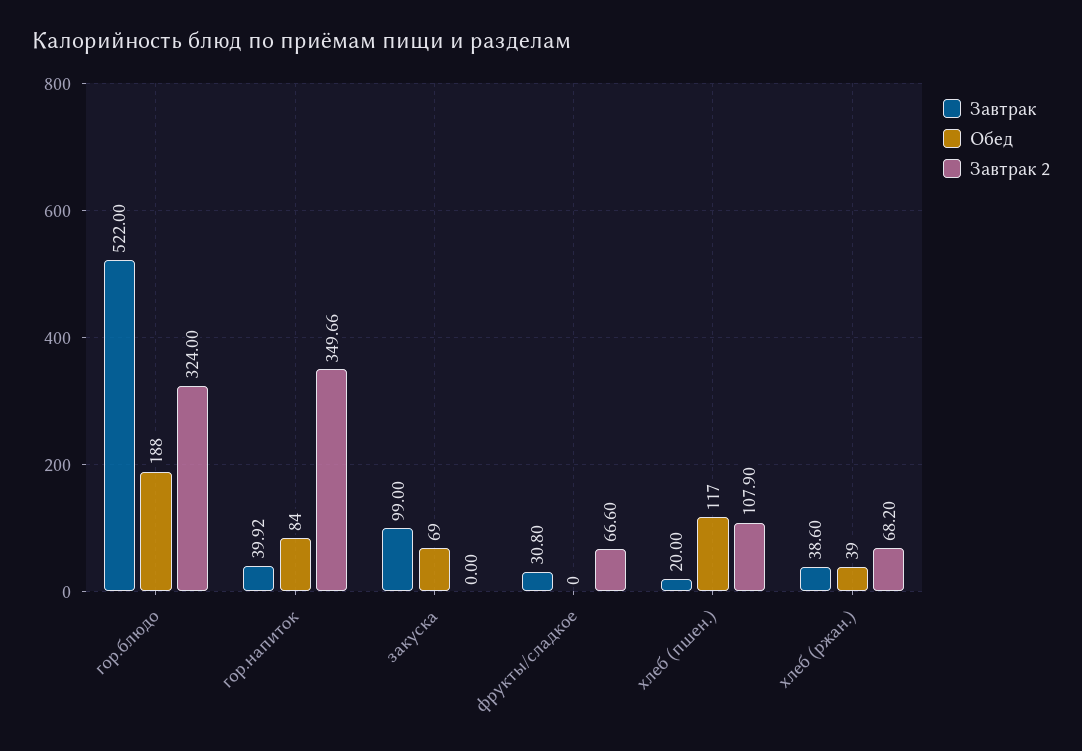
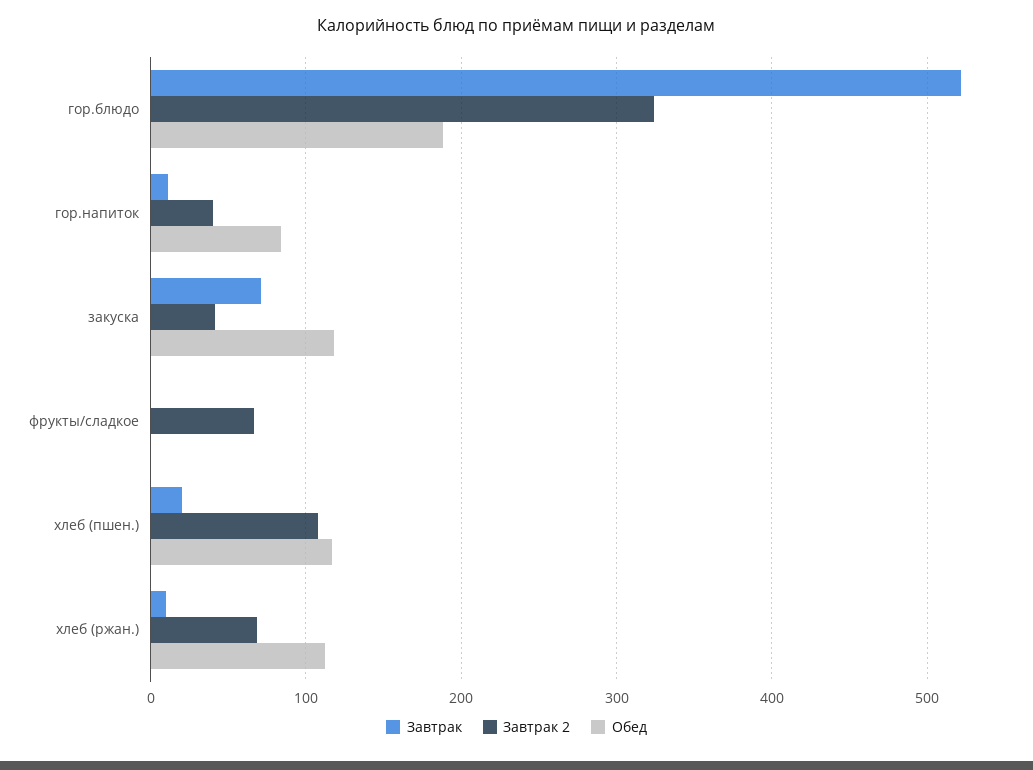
  {
    "Завтрак": {
      "гор.блюдо": 522,
-     "гор.напиток": 39.92,
+     "гор.напиток": 10,
-     "закуска": 99,
+     "закуска": 70,
-     "фрукты/сладкое": 30.8,
+     "фрукты/сладкое": 0,
      "хлеб (пшен.)": 20,
-     "хлеб (ржан.)": 38.6
+     "хлеб (ржан.)": 10
    },
    "Обед": {
      "гор.блюдо": 188,
      "гор.напиток": 84,
-     "закуска": 69,
+     "закуска": 120,
      "фрукты/сладкое": 0,
      "хлеб (пшен.)": 117,
-     "хлеб (ржан.)": 39
+     "хлеб (ржан.)": 110
    },
    "Завтрак 2": {
      "гор.блюдо": 324,
-     "гор.напиток": 349.66,
+     "гор.напиток": 40,
-     "закуска": 0,
+     "закуска": 40,
      "фрукты/сладкое": 66.6,
      "хлеб (пшен.)": 107.9,
      "хлеб (ржан.)": 68.2
    }
  }

